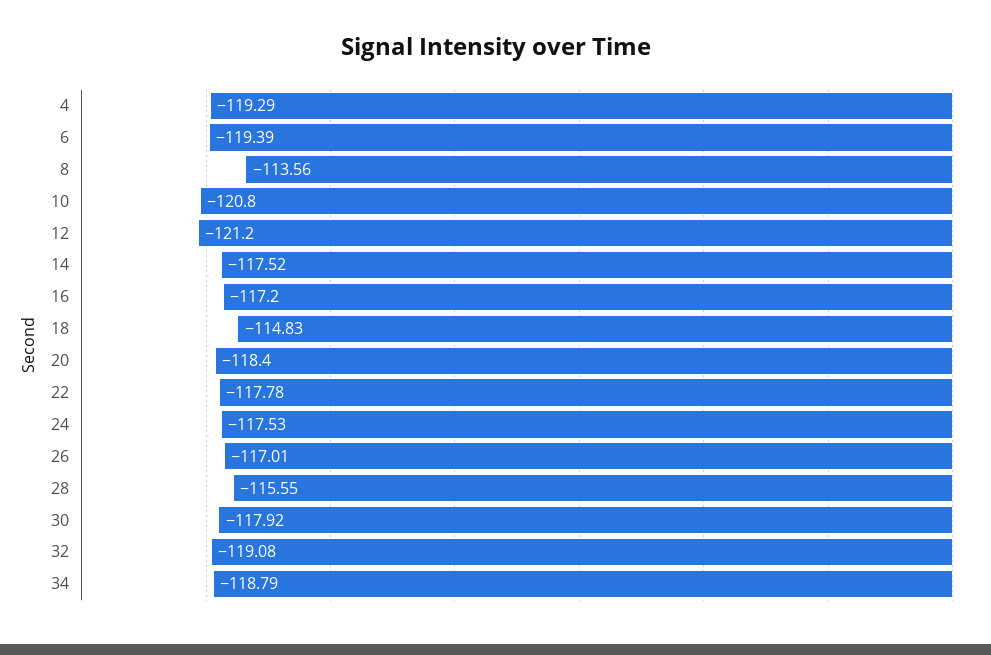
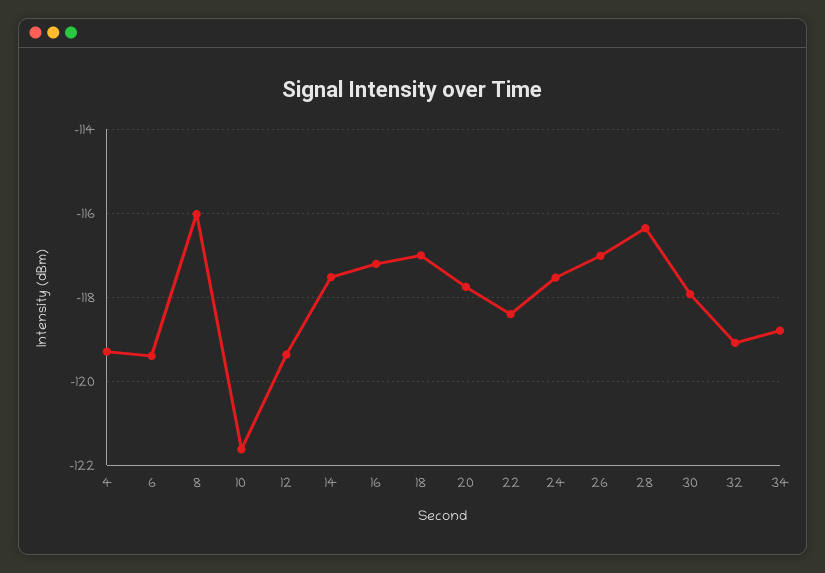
  {
    "4": -119.29,
    "6": -119.39,
-   "8": -113.56,
+   "8": -116,
-   "10": -120.8,
+   "10": -121.6,
-   "12": -121.2,
+   "12": -119.4,
    "14": -117.52,
    "16": -117.2,
-   "18": -114.83,
+   "18": -117,
-   "20": -118.4,
+   "20": -117.8,
-   "22": -117.78,
+   "22": -118.4,
    "24": -117.53,
    "26": -117.01,
-   "28": -115.55,
+   "28": -116.4,
    "30": -117.92,
    "32": -119.08,
    "34": -118.79
  }

